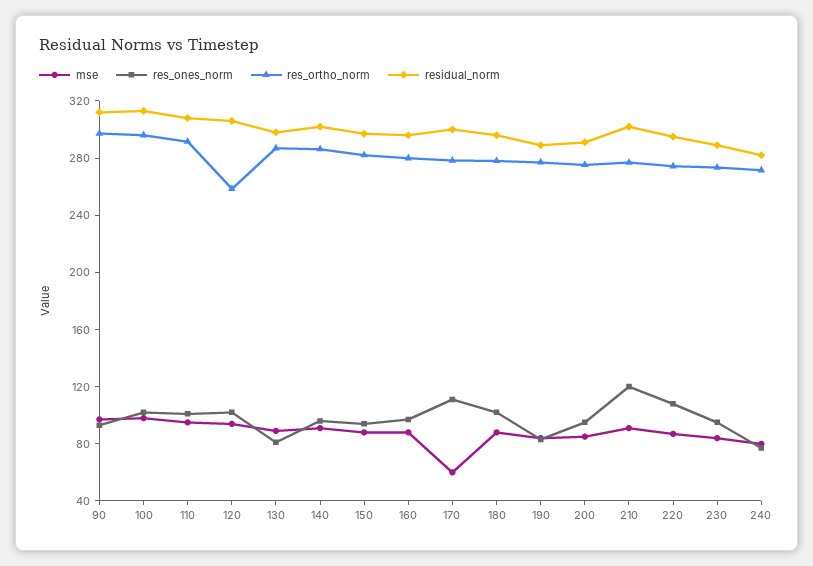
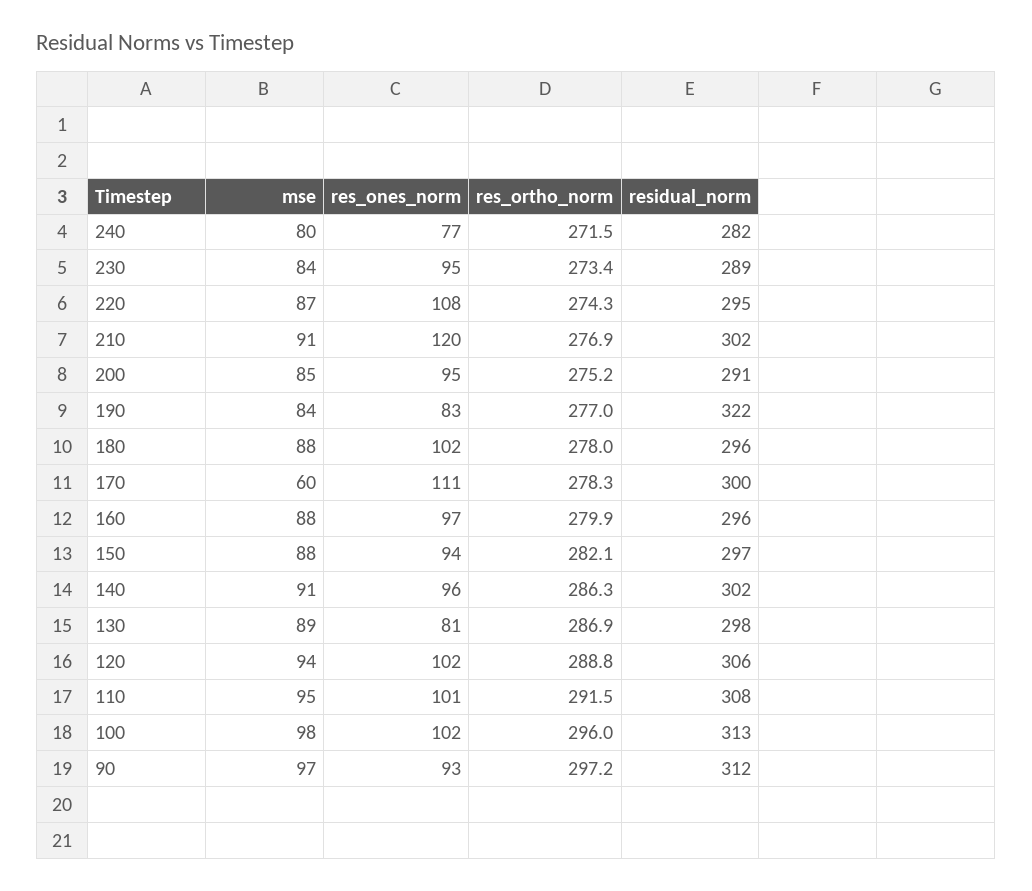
  {
    "mse": {
      "90": 97,
      "100": 98,
      "110": 95,
      "120": 94,
      "130": 89,
      "140": 91,
      "150": 88,
      "160": 88,
      "170": 60,
      "180": 88,
      "190": 84,
      "200": 85,
      "210": 91,
      "220": 87,
      "230": 84,
      "240": 80
    },
    "res_ones_norm": {
      "90": 93,
      "100": 102,
      "110": 101,
      "120": 102,
      "130": 81,
      "140": 96,
      "150": 94,
      "160": 97,
      "170": 111,
      "180": 102,
      "190": 83,
      "200": 95,
      "210": 120,
      "220": 108,
      "230": 95,
      "240": 77
    },
    "res_ortho_norm": {
      "90": 297.2,
      "100": 296,
      "110": 291.5,
-     "120": 260,
+     "120": 288.8,
      "130": 286.9,
      "140": 286.3,
      "150": 282.1,
      "160": 279.9,
      "170": 278.3,
      "180": 278,
      "190": 277,
      "200": 275.2,
      "210": 276.9,
      "220": 274.3,
      "230": 273.4,
      "240": 271.5
    },
    "residual_norm": {
      "90": 312,
      "100": 313,
      "110": 308,
      "120": 306,
      "130": 298,
      "140": 302,
      "150": 297,
      "160": 296,
      "170": 300,
      "180": 296,
-     "190": 290,
+     "190": 322,
      "200": 291,
      "210": 302,
      "220": 295,
      "230": 289,
      "240": 282
    }
  }

